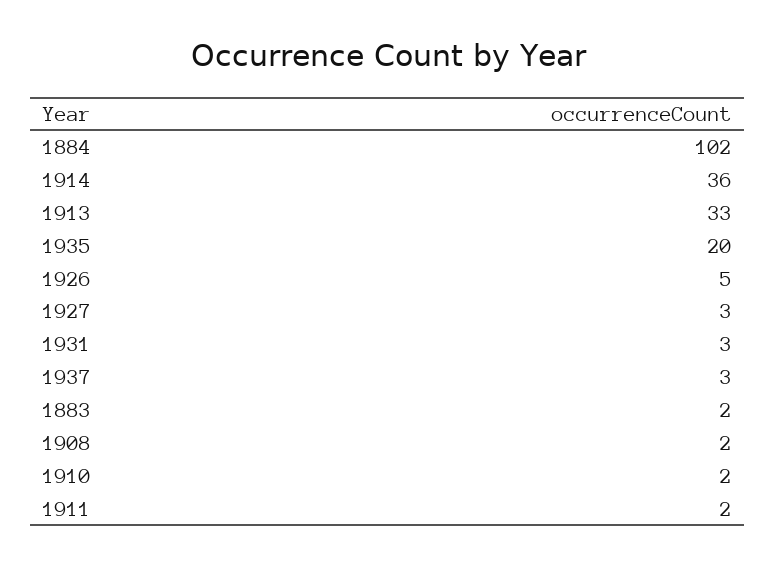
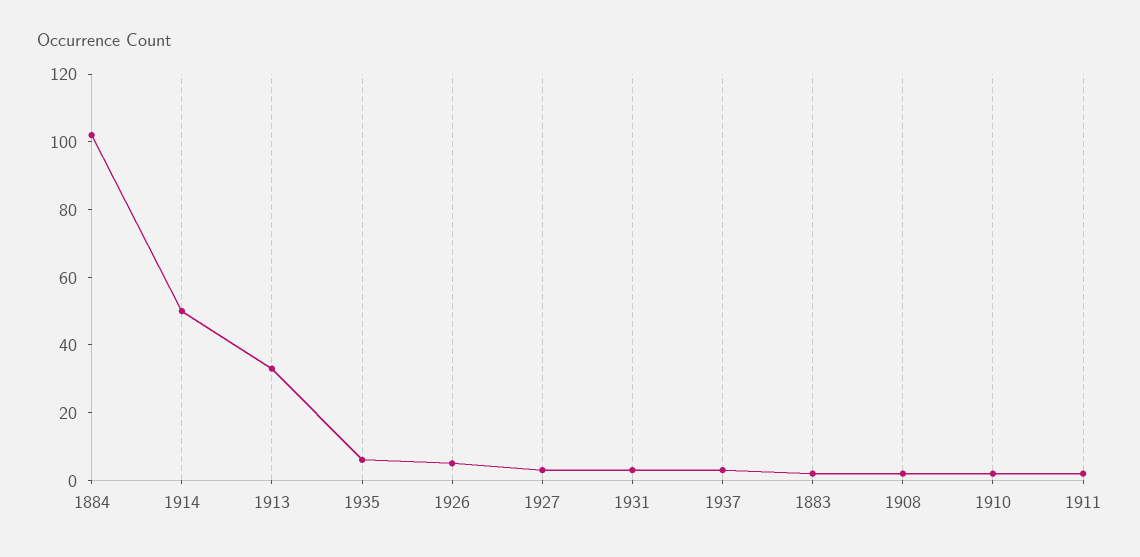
  {
    "1884": 102,
-   "1914": 36,
+   "1914": 50,
    "1913": 33,
-   "1935": 20,
+   "1935": 5,
    "1926": 5,
    "1927": 3,
    "1931": 3,
    "1937": 3,
    "1883": 2,
    "1908": 2,
    "1910": 2,
    "1911": 2
  }

